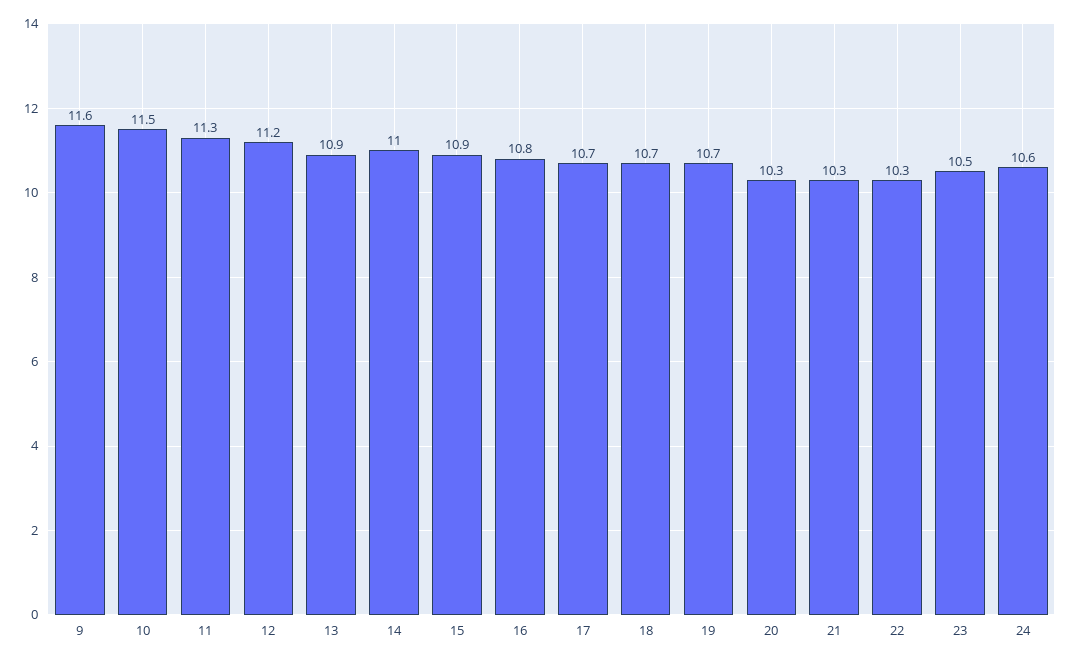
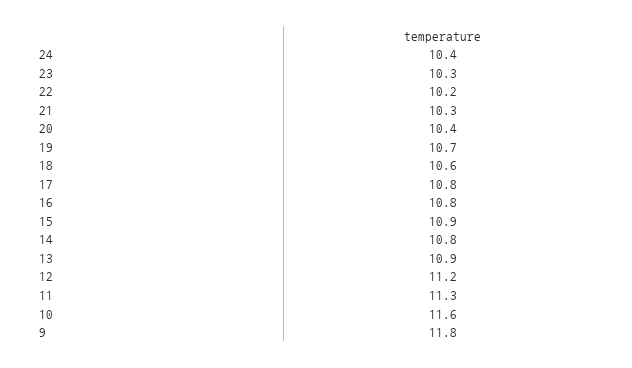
  {
-   "9": 11.6,
+   "9": 11.8,
-   "10": 11.5,
+   "10": 11.6,
    "11": 11.3,
    "12": 11.2,
    "13": 10.9,
-   "14": 11,
+   "14": 10.8,
    "15": 10.9,
    "16": 10.8,
-   "17": 10.7,
+   "17": 10.8,
-   "18": 10.7,
+   "18": 10.6,
    "19": 10.7,
-   "20": 10.3,
+   "20": 10.4,
    "21": 10.3,
-   "22": 10.3,
+   "22": 10.2,
-   "23": 10.5,
+   "23": 10.3,
-   "24": 10.6
+   "24": 10.4
  }

